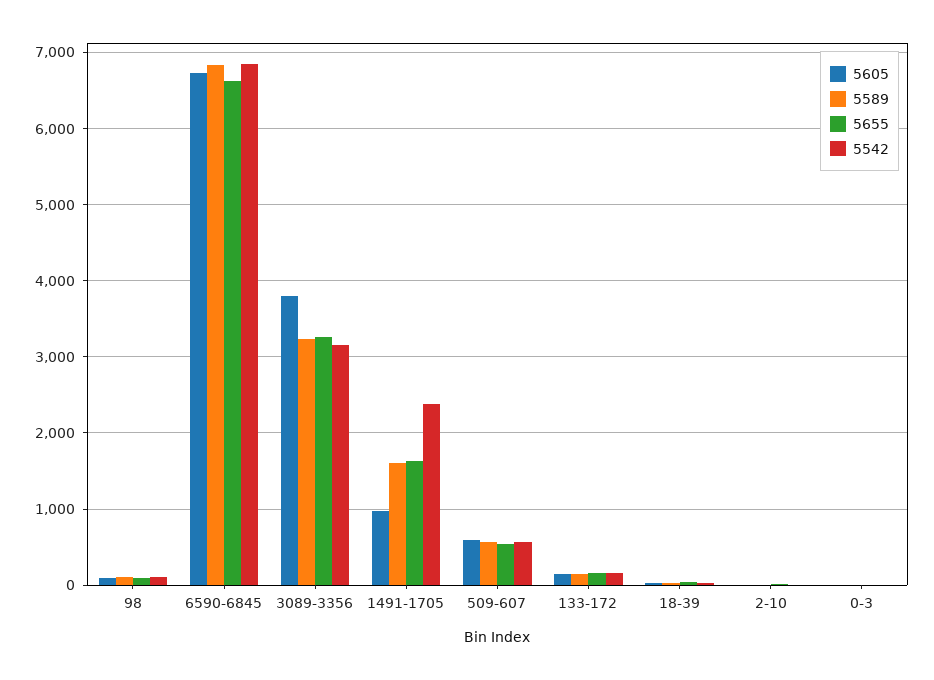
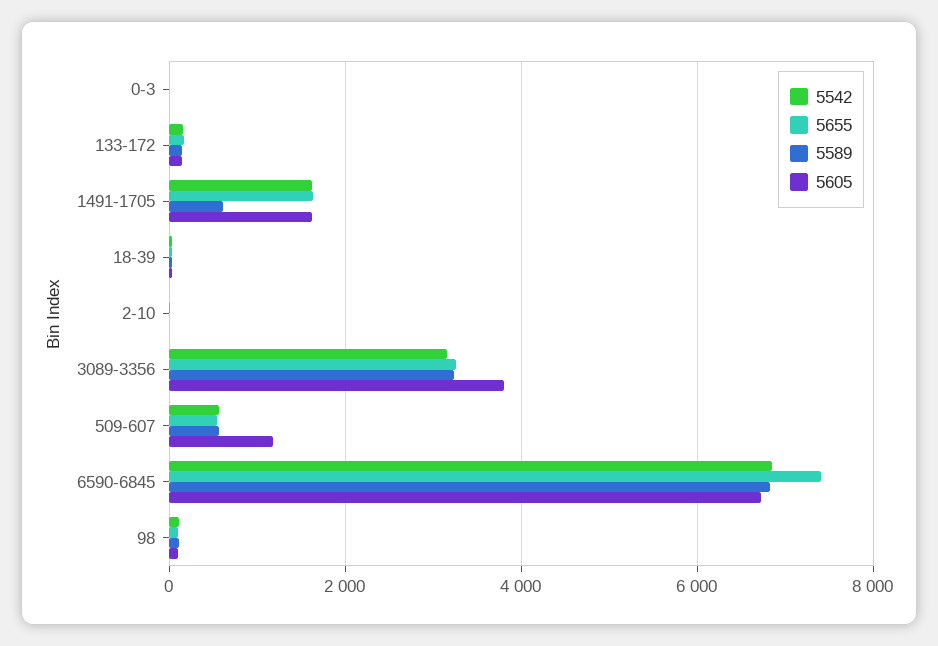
  {
    "5605": {
      "98": 100,
      "6590-6845": 6700,
      "3089-3356": 3800,
-     "1491-1705": 1000,
+     "1491-1705": 1600,
-     "509-607": 600,
+     "509-607": 1200,
      "133-172": 200,
      "18-39": 0,
      "2-10": 0,
      "0-3": 0
    },
    "5589": {
      "98": 100,
      "6590-6845": 6800,
      "3089-3356": 3200,
-     "1491-1705": 1600,
+     "1491-1705": 600,
      "509-607": 600,
      "133-172": 200,
      "18-39": 0,
      "2-10": 0,
      "0-3": 0
    },
    "5655": {
      "98": 100,
-     "6590-6845": 6600,
+     "6590-6845": 7400,
      "3089-3356": 3300,
      "1491-1705": 1600,
      "509-607": 500,
      "133-172": 200,
      "18-39": 0,
      "2-10": 0,
      "0-3": 0
    },
    "5542": {
      "98": 100,
      "6590-6845": 6800,
      "3089-3356": 3200,
-     "1491-1705": 2400,
+     "1491-1705": 1600,
      "509-607": 600,
      "133-172": 200,
      "18-39": 0,
      "2-10": 0,
      "0-3": 0
    }
  }

